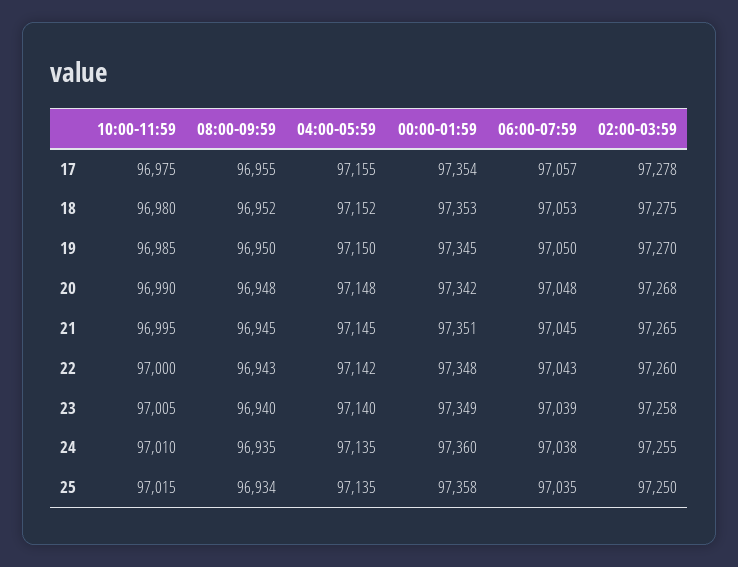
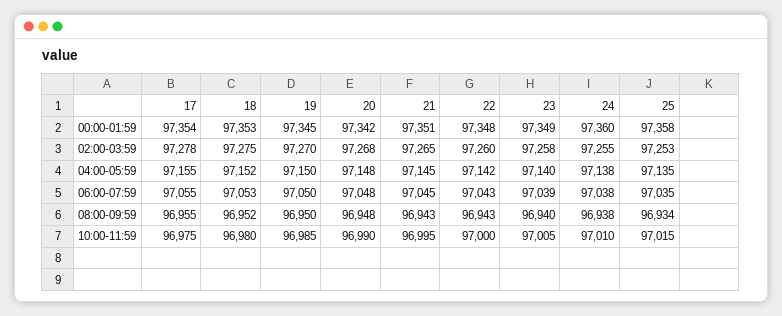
  {
    "10:00-11:59": {
      "17": 96975,
      "18": 96980,
      "19": 96985,
      "20": 96990,
      "21": 96995,
      "22": 97000,
      "23": 97005,
      "24": 97010,
      "25": 97015
    },
    "08:00-09:59": {
      "17": 96955,
      "18": 96952,
      "19": 96950,
      "20": 96948,
-     "21": 96945,
+     "21": 96943,
      "22": 96943,
      "23": 96940,
-     "24": 96935,
+     "24": 96938,
      "25": 96934
    },
    "04:00-05:59": {
      "17": 97155,
      "18": 97152,
      "19": 97150,
      "20": 97148,
      "21": 97145,
      "22": 97142,
      "23": 97140,
-     "24": 97135,
+     "24": 97138,
      "25": 97135
    },
    "00:00-01:59": {
      "17": 97354,
      "18": 97353,
      "19": 97345,
      "20": 97342,
      "21": 97351,
      "22": 97348,
      "23": 97349,
      "24": 97360,
      "25": 97358
    },
    "06:00-07:59": {
-     "17": 97057,
+     "17": 97055,
      "18": 97053,
      "19": 97050,
      "20": 97048,
      "21": 97045,
      "22": 97043,
      "23": 97039,
      "24": 97038,
      "25": 97035
    },
    "02:00-03:59": {
      "17": 97278,
      "18": 97275,
      "19": 97270,
      "20": 97268,
      "21": 97265,
      "22": 97260,
      "23": 97258,
      "24": 97255,
-     "25": 97250
+     "25": 97253
    }
  }

